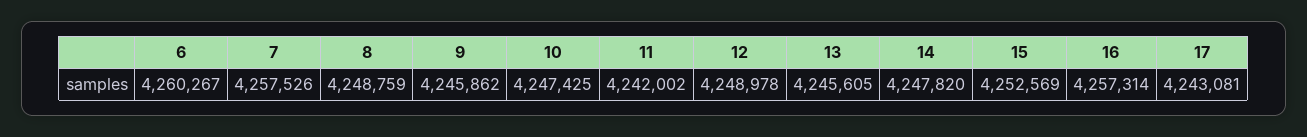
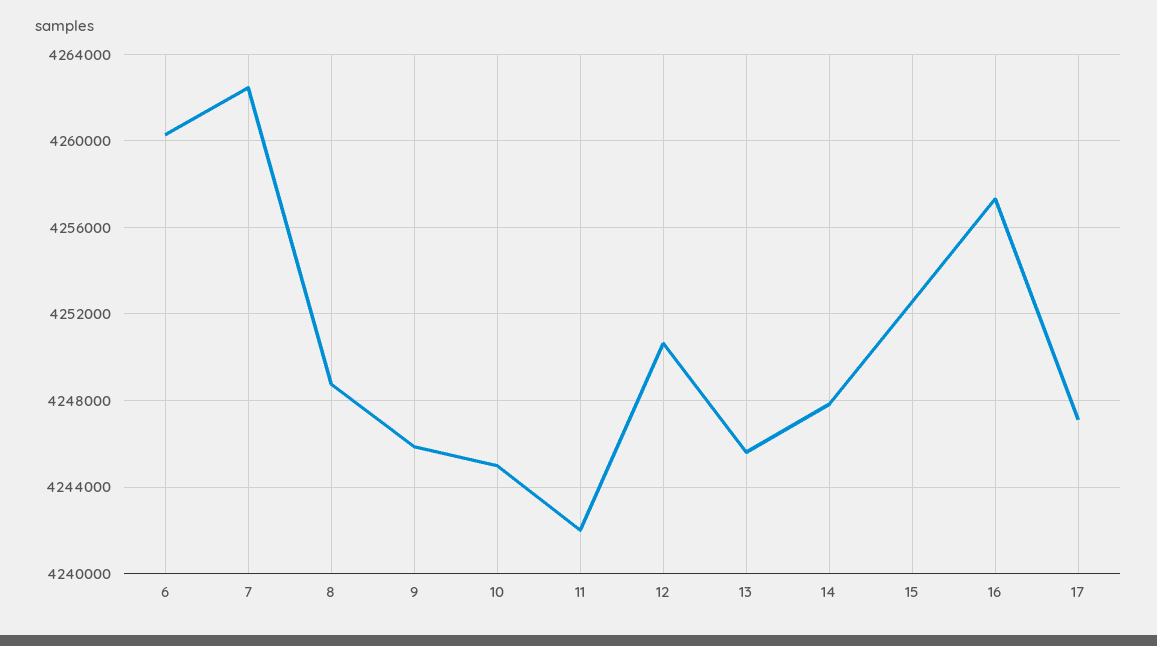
  {
    "6": 4260267,
-   "7": 4257526,
+   "7": 4262500,
    "8": 4248759,
    "9": 4245862,
-   "10": 4247425,
+   "10": 4245000,
    "11": 4242002,
-   "12": 4248978,
+   "12": 4250500,
    "13": 4245605,
    "14": 4247820,
    "15": 4252569,
    "16": 4257314,
-   "17": 4243081
+   "17": 4247000
  }

